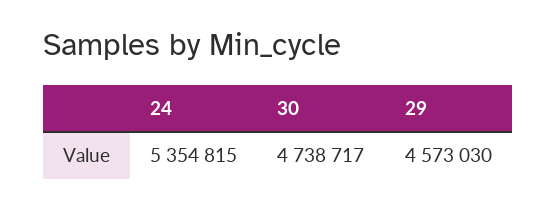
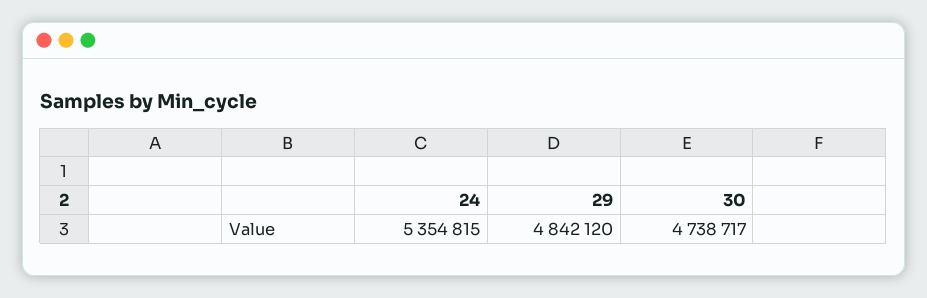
  {
    "24": 5354815,
    "30": 4738717,
-   "29": 4573030
+   "29": 4842120
  }

